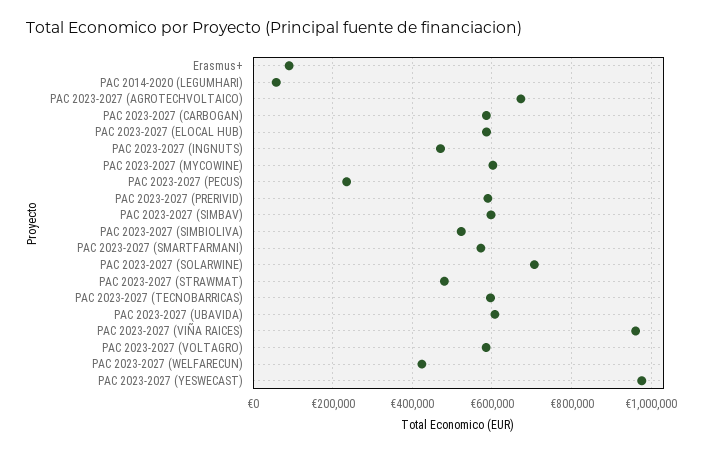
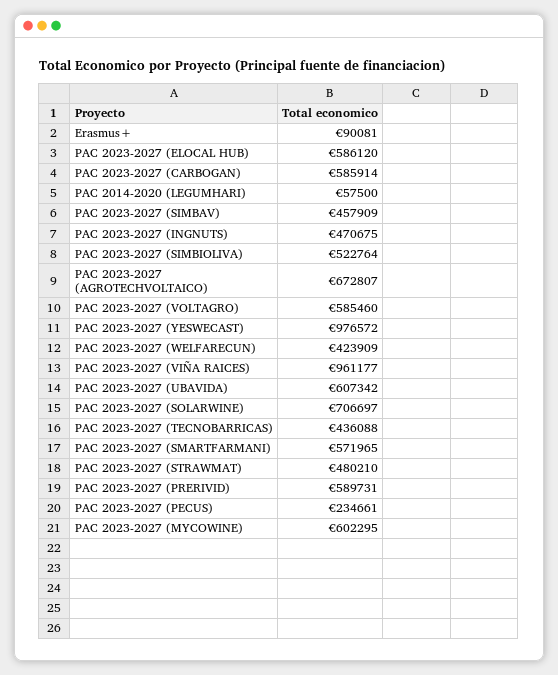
  {
    "Erasmus+": 90081,
    "PAC 2014-2020 (LEGUMHARI)": 57500,
    "PAC 2023-2027 (AGROTECHVOLTAICO)": 672807,
    "PAC 2023-2027 (CARBOGAN)": 585914,
    "PAC 2023-2027 (ELOCAL HUB)": 586120,
    "PAC 2023-2027 (INGNUTS)": 470675,
    "PAC 2023-2027 (MYCOWINE)": 602295,
    "PAC 2023-2027 (PECUS)": 234661,
    "PAC 2023-2027 (PRERIVID)": 589731,
-   "PAC 2023-2027 (SIMBAV)": 600000,
+   "PAC 2023-2027 (SIMBAV)": 457909,
    "PAC 2023-2027 (SIMBIOLIVA)": 522764,
    "PAC 2023-2027 (SMARTFARMANI)": 571965,
    "PAC 2023-2027 (SOLARWINE)": 706697,
    "PAC 2023-2027 (STRAWMAT)": 480210,
-   "PAC 2023-2027 (TECNOBARRICAS)": 600000,
+   "PAC 2023-2027 (TECNOBARRICAS)": 436088,
    "PAC 2023-2027 (UBAVIDA)": 607342,
    "PAC 2023-2027 (VIÑA RAICES)": 961177,
    "PAC 2023-2027 (VOLTAGRO)": 585460,
    "PAC 2023-2027 (WELFARECUN)": 423909,
    "PAC 2023-2027 (YESWECAST)": 976572
  }

